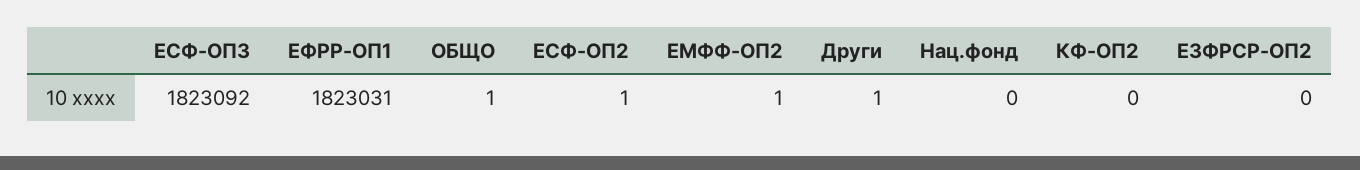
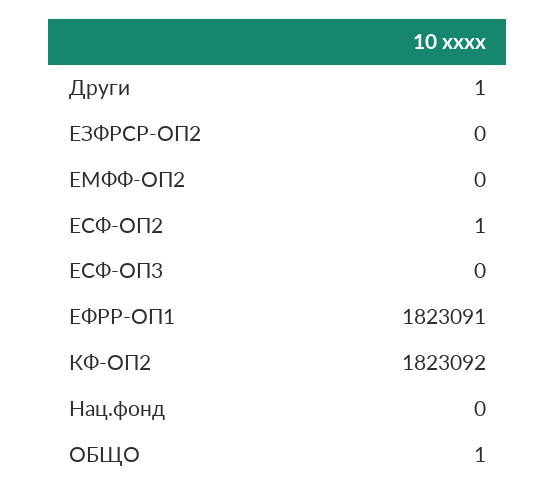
  {
-   "ЕСФ-ОП3": 1823092,
+   "ЕСФ-ОП3": 0,
-   "ЕФРР-ОП1": 1823031,
+   "ЕФРР-ОП1": 1823091,
    "ОБЩО": 1,
    "ЕСФ-ОП2": 1,
-   "ЕМФФ-ОП2": 1,
+   "ЕМФФ-ОП2": 0,
    "Други": 1,
    "Нац.фонд": 0,
-   "КФ-ОП2": 0,
+   "КФ-ОП2": 1823092,
    "ЕЗФРСР-ОП2": 0
  }

